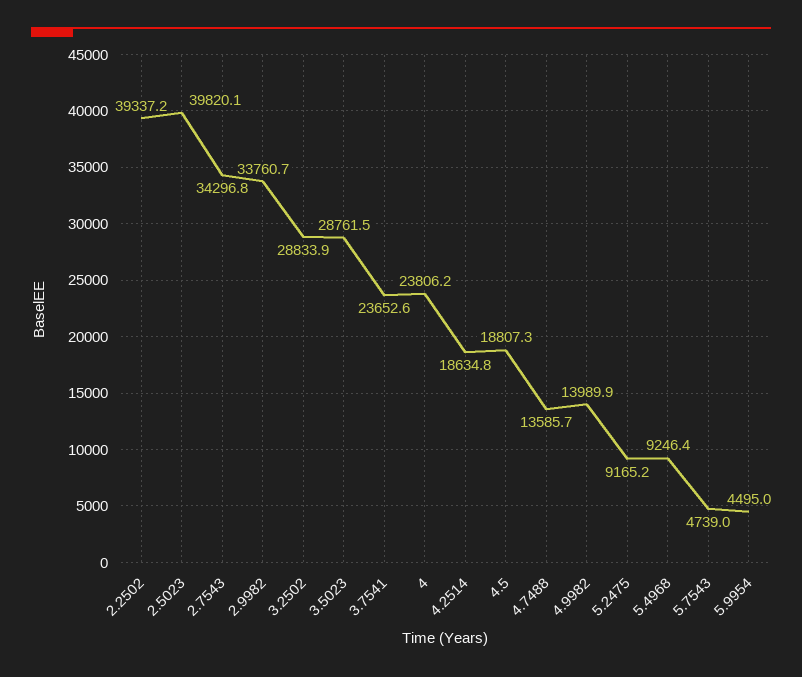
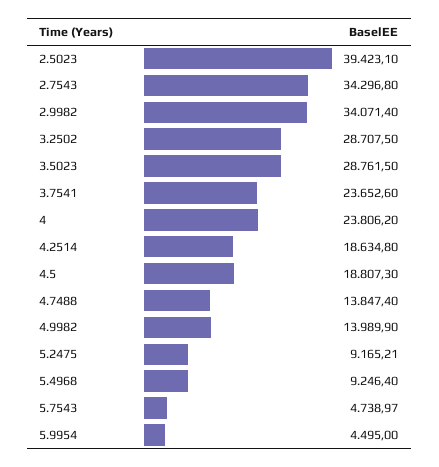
  {
-   "2.2502": 39337.2,
-   "2.5023": 39820.1,
+   "2.5023": 39423.1,
    "2.7543": 34296.8,
-   "2.9982": 33760.7,
+   "2.9982": 34071.4,
-   "3.2502": 28833.9,
+   "3.2502": 28707.5,
    "3.5023": 28761.5,
    "3.7541": 23652.6,
    "4": 23806.2,
    "4.2514": 18634.8,
    "4.5": 18807.3,
-   "4.7488": 13585.7,
+   "4.7488": 13847.4,
    "4.9982": 13989.9,
    "5.2475": 9165.21,
    "5.4968": 9246.4,
    "5.7543": 4738.97,
    "5.9954": 4495
  }

